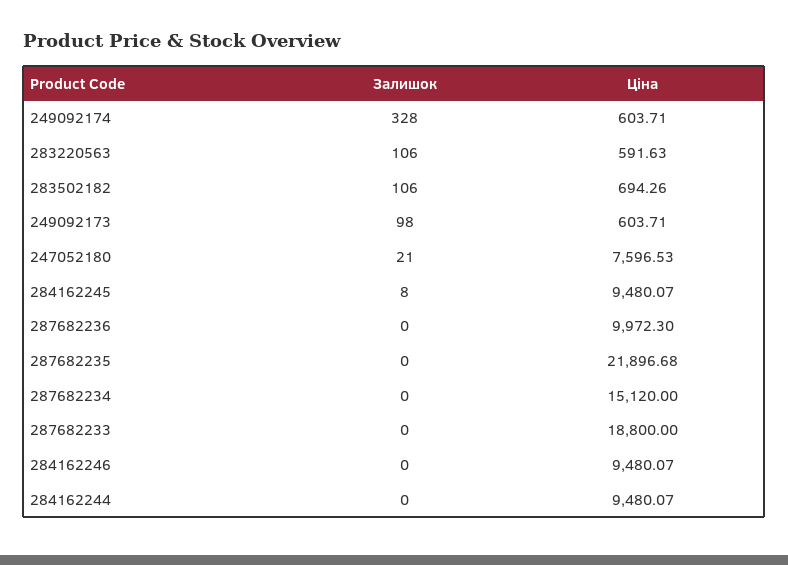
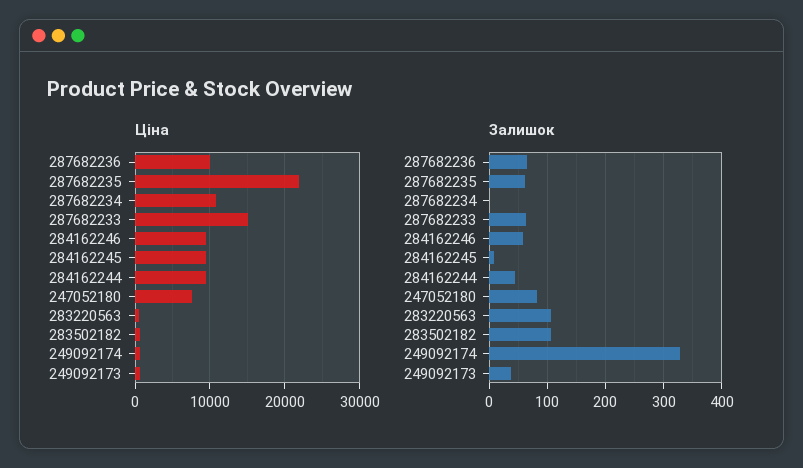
  {
    "Залишок": {
      "249092174": 328,
      "283220563": 106,
      "283502182": 106,
-     "249092173": 98,
+     "249092173": 40,
-     "247052180": 21,
+     "247052180": 80,
      "284162245": 8,
-     "287682236": 0,
+     "287682236": 60,
-     "287682235": 0,
+     "287682235": 60,
      "287682234": 0,
-     "287682233": 0,
+     "287682233": 60,
-     "284162246": 0,
+     "284162246": 60,
-     "284162244": 0
+     "284162244": 40
    },
    "Ціна": {
      "249092174": 603.71,
      "283220563": 591.63,
      "283502182": 694.26,
      "249092173": 603.71,
      "247052180": 7596.53,
      "284162245": 9480.07,
      "287682236": 9972.3,
      "287682235": 21896.68,
-     "287682234": 15120,
+     "287682234": 11000,
-     "287682233": 18800,
+     "287682233": 15000,
      "284162246": 9480.07,
      "284162244": 9480.07
    }
  }

